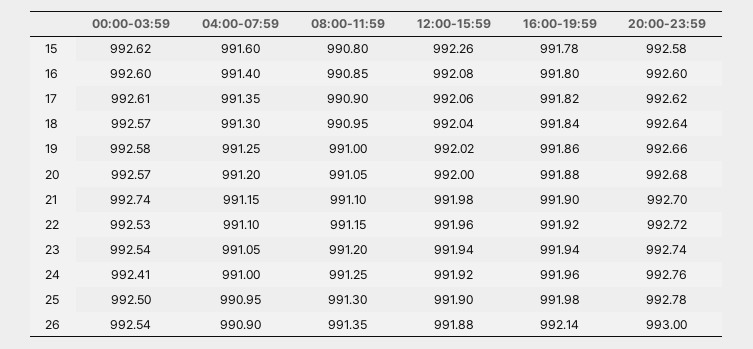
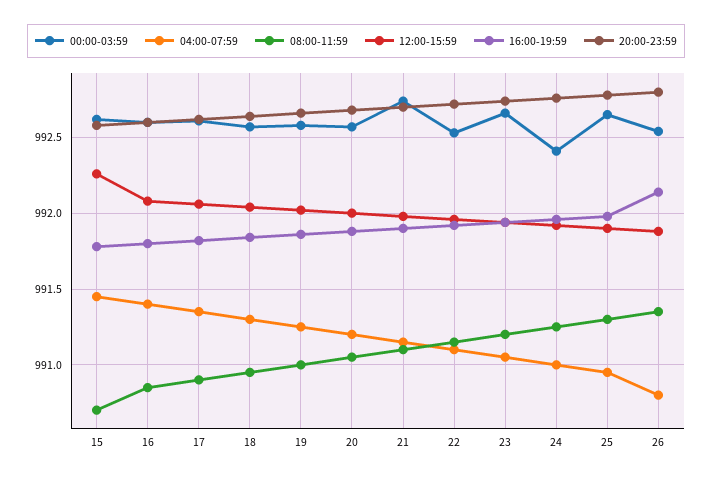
  {
    "00:00-03:59": {
      "15": 992.62,
      "16": 992.6,
      "17": 992.61,
      "18": 992.57,
      "19": 992.58,
      "20": 992.57,
      "21": 992.74,
      "22": 992.53,
-     "23": 992.54,
+     "23": 992.65,
      "24": 992.41,
-     "25": 992.5,
+     "25": 992.65,
      "26": 992.54
    },
    "04:00-07:59": {
-     "15": 991.6,
+     "15": 991.45,
      "16": 991.4,
      "17": 991.35,
      "18": 991.3,
      "19": 991.25,
      "20": 991.2,
      "21": 991.15,
      "22": 991.1,
      "23": 991.05,
      "24": 991,
      "25": 990.95,
-     "26": 990.9
+     "26": 990.8
    },
    "08:00-11:59": {
-     "15": 990.8,
+     "15": 990.7,
      "16": 990.85,
      "17": 990.9,
      "18": 990.95,
      "19": 991,
      "20": 991.05,
      "21": 991.1,
      "22": 991.15,
      "23": 991.2,
      "24": 991.25,
      "25": 991.3,
      "26": 991.35
    },
    "12:00-15:59": {
      "15": 992.26,
      "16": 992.08,
      "17": 992.06,
      "18": 992.04,
      "19": 992.02,
      "20": 992,
      "21": 991.98,
      "22": 991.96,
      "23": 991.94,
      "24": 991.92,
      "25": 991.9,
      "26": 991.88
    },
    "16:00-19:59": {
      "15": 991.78,
      "16": 991.8,
      "17": 991.82,
      "18": 991.84,
      "19": 991.86,
      "20": 991.88,
      "21": 991.9,
      "22": 991.92,
      "23": 991.94,
      "24": 991.96,
      "25": 991.98,
      "26": 992.14
    },
    "20:00-23:59": {
      "15": 992.58,
      "16": 992.6,
      "17": 992.62,
      "18": 992.64,
      "19": 992.66,
      "20": 992.68,
      "21": 992.7,
      "22": 992.72,
      "23": 992.74,
      "24": 992.76,
      "25": 992.78,
-     "26": 993
+     "26": 992.8
    }
  }

